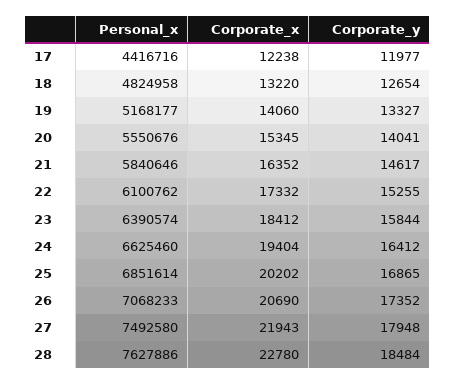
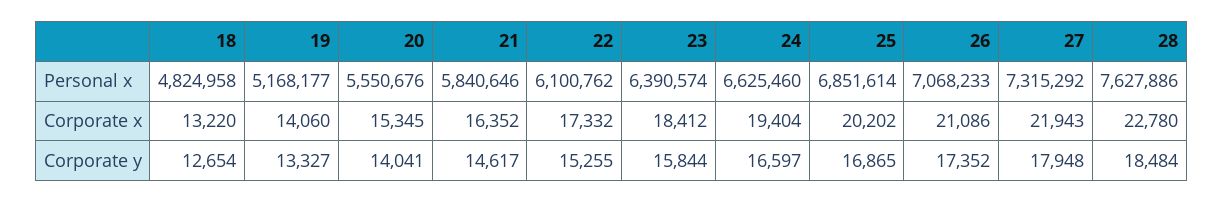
  {
    "Personal_x": {
-     "17": 4416716,
      "18": 4824958,
      "19": 5168177,
      "20": 5550676,
      "21": 5840646,
      "22": 6100762,
      "23": 6390574,
      "24": 6625460,
      "25": 6851614,
      "26": 7068233,
-     "27": 7492580,
+     "27": 7315292,
      "28": 7627886
    },
    "Corporate_x": {
-     "17": 12238,
      "18": 13220,
      "19": 14060,
      "20": 15345,
      "21": 16352,
      "22": 17332,
      "23": 18412,
      "24": 19404,
      "25": 20202,
-     "26": 20690,
+     "26": 21086,
      "27": 21943,
      "28": 22780
    },
    "Corporate_y": {
-     "17": 11977,
      "18": 12654,
      "19": 13327,
      "20": 14041,
      "21": 14617,
      "22": 15255,
      "23": 15844,
-     "24": 16412,
+     "24": 16597,
      "25": 16865,
      "26": 17352,
      "27": 17948,
      "28": 18484
    }
  }

